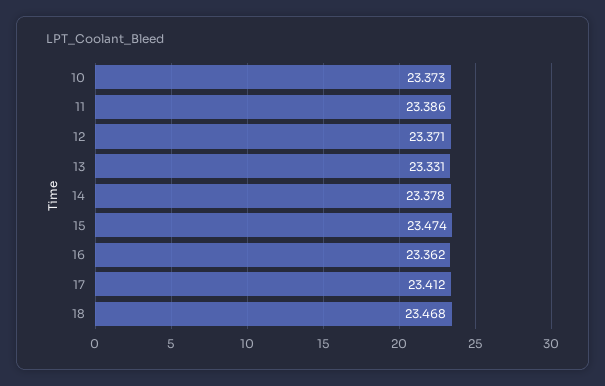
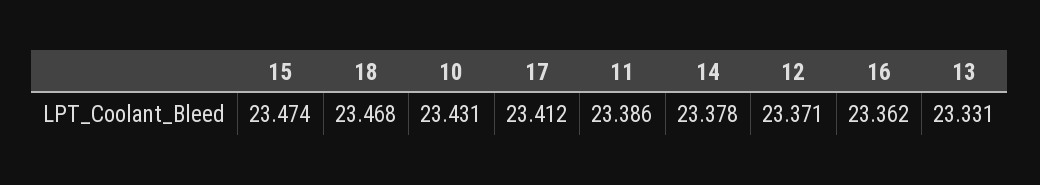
  {
-   "10": 23.373,
+   "10": 23.431,
    "11": 23.386,
    "12": 23.371,
    "13": 23.331,
    "14": 23.378,
    "15": 23.474,
    "16": 23.362,
    "17": 23.412,
    "18": 23.468
  }

